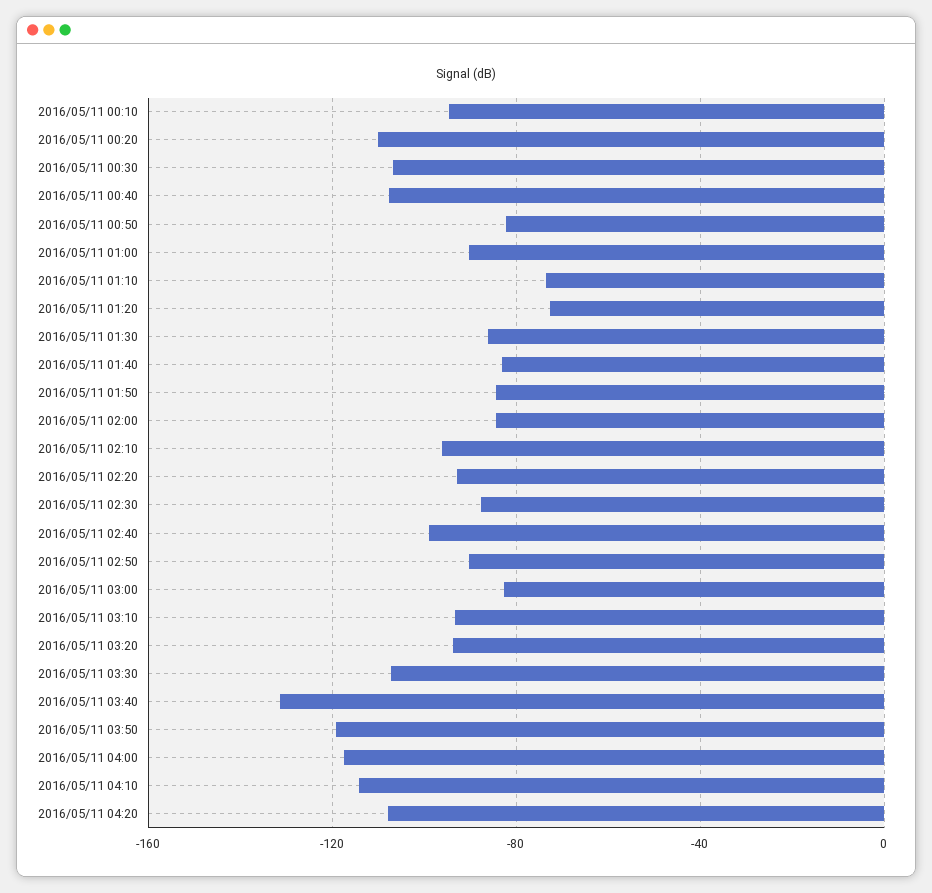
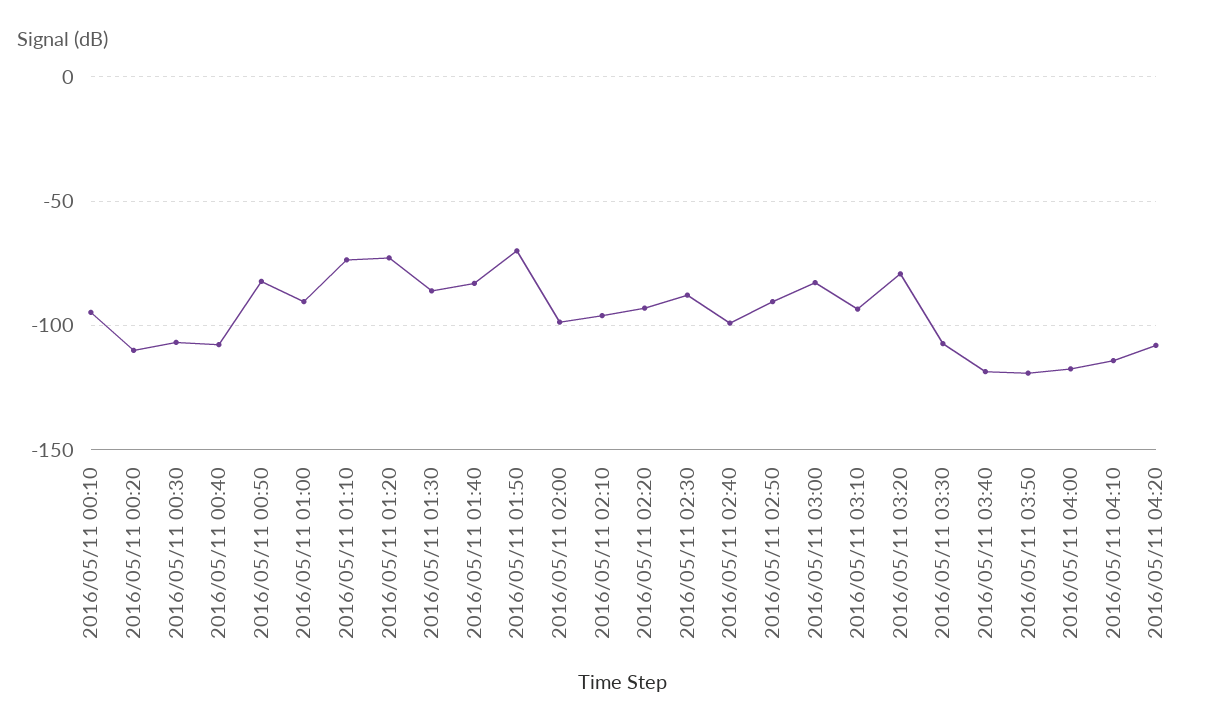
  {
    "2016/05/11 00:10": -95,
    "2016/05/11 00:20": -110,
    "2016/05/11 00:30": -105,
    "2016/05/11 00:40": -110,
    "2016/05/11 00:50": -80,
    "2016/05/11 01:00": -90,
    "2016/05/11 01:10": -75,
    "2016/05/11 01:20": -75,
    "2016/05/11 01:30": -85,
    "2016/05/11 01:40": -85,
-   "2016/05/11 01:50": -85,
+   "2016/05/11 01:50": -70,
-   "2016/05/11 02:00": -85,
+   "2016/05/11 02:00": -100,
    "2016/05/11 02:10": -95,
    "2016/05/11 02:20": -95,
    "2016/05/11 02:30": -90,
    "2016/05/11 02:40": -100,
    "2016/05/11 02:50": -90,
    "2016/05/11 03:00": -85,
    "2016/05/11 03:10": -95,
-   "2016/05/11 03:20": -95,
+   "2016/05/11 03:20": -80,
    "2016/05/11 03:30": -105,
-   "2016/05/11 03:40": -130,
+   "2016/05/11 03:40": -120,
    "2016/05/11 03:50": -120,
    "2016/05/11 04:00": -120,
    "2016/05/11 04:10": -115,
    "2016/05/11 04:20": -110
  }

